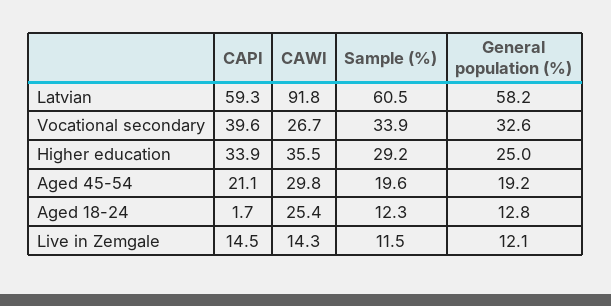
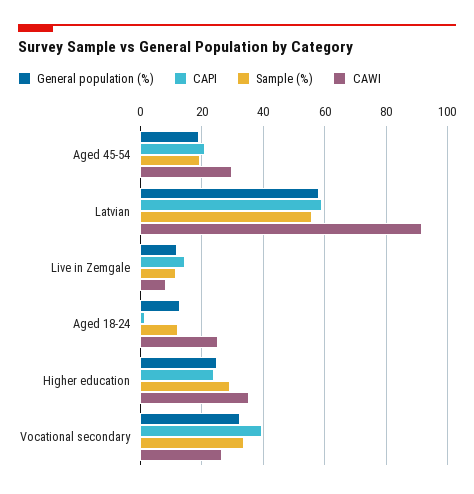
  {
    "CAPI": {
      "Latvian": 59.3,
      "Vocational secondary": 39.6,
-     "Higher education": 33.9,
+     "Higher education": 24,
      "Aged 45-54": 21.1,
      "Aged 18-24": 1.7,
      "Live in Zemgale": 14.5
    },
    "CAWI": {
      "Latvian": 91.8,
      "Vocational secondary": 26.7,
      "Higher education": 35.5,
      "Aged 45-54": 29.8,
      "Aged 18-24": 25.4,
-     "Live in Zemgale": 14.3
+     "Live in Zemgale": 8
    },
    "Sample (%)": {
-     "Latvian": 60.5,
+     "Latvian": 56,
      "Vocational secondary": 33.9,
      "Higher education": 29.2,
      "Aged 45-54": 19.6,
      "Aged 18-24": 12.3,
      "Live in Zemgale": 11.5
    },
    "General population (%)": {
      "Latvian": 58.2,
      "Vocational secondary": 32.6,
      "Higher education": 25,
      "Aged 45-54": 19.2,
      "Aged 18-24": 12.8,
      "Live in Zemgale": 12.1
    }
  }

